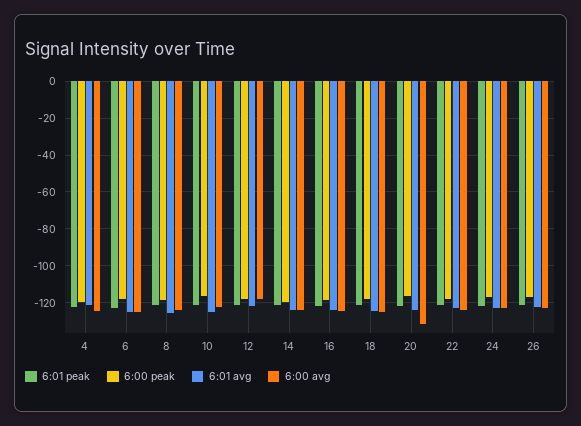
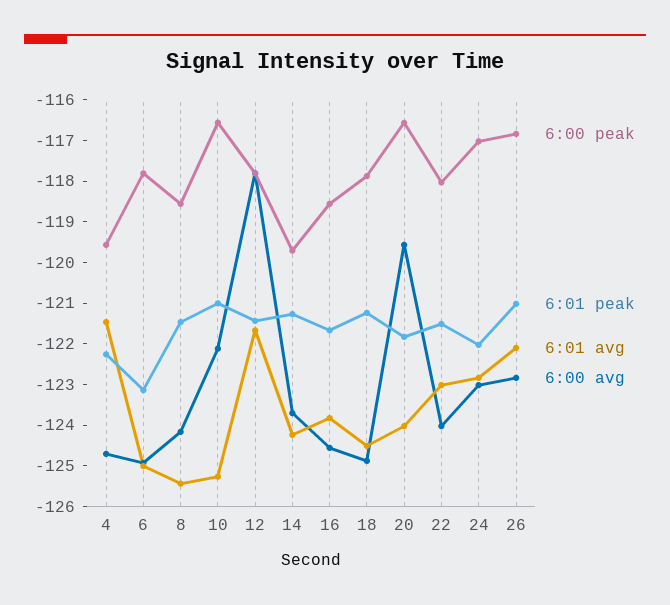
  {
    "6:01 peak": {
      "4": -122.2,
      "6": -123.2,
      "8": -121.4,
      "10": -121,
      "12": -121.4,
      "14": -121.2,
      "16": -121.6,
      "18": -121.2,
      "20": -121.8,
      "22": -121.6,
      "24": -122,
      "26": -121
    },
    "6:00 peak": {
      "4": -119.6,
      "6": -117.8,
      "8": -118.6,
      "10": -116.6,
      "12": -117.8,
      "14": -119.8,
      "16": -118.6,
      "18": -117.8,
      "20": -116.6,
      "22": -118,
      "24": -117,
      "26": -116.8
    },
    "6:01 avg": {
      "4": -121.4,
      "6": -125,
      "8": -125.4,
      "10": -125.2,
      "12": -121.6,
      "14": -124.2,
      "16": -123.8,
      "18": -124.6,
      "20": -124,
      "22": -123,
      "24": -122.8,
      "26": -122.2
    },
    "6:00 avg": {
      "4": -124.8,
      "6": -125,
      "8": -124.2,
      "10": -122.2,
      "12": -117.8,
      "14": -123.8,
      "16": -124.6,
      "18": -124.8,
-     "20": -130,
+     "20": -119.6,
      "22": -124,
      "24": -123,
      "26": -122.8
    }
  }

